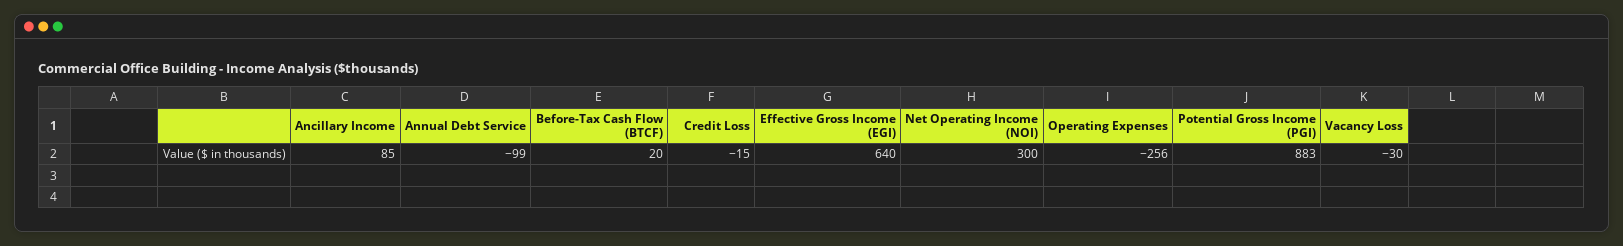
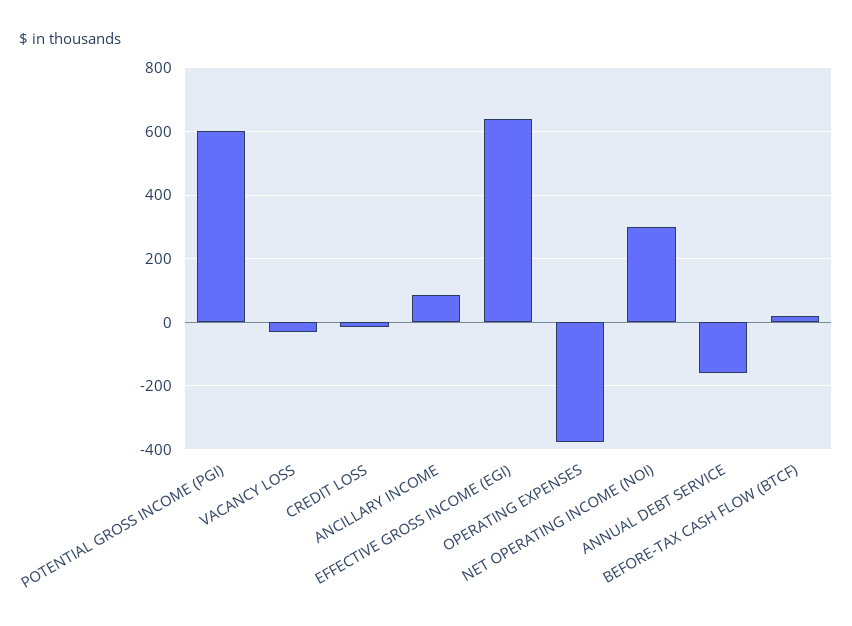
  {
    "Ancillary Income": 85,
-   "Annual Debt Service": -99,
+   "Annual Debt Service": -160,
    "Before-Tax Cash Flow (BTCF)": 20,
    "Credit Loss": -15,
    "Effective Gross Income (EGI)": 640,
    "Net Operating Income (NOI)": 300,
-   "Operating Expenses": -256,
+   "Operating Expenses": -380,
-   "Potential Gross Income (PGI)": 883,
+   "Potential Gross Income (PGI)": 600,
    "Vacancy Loss": -30
  }

